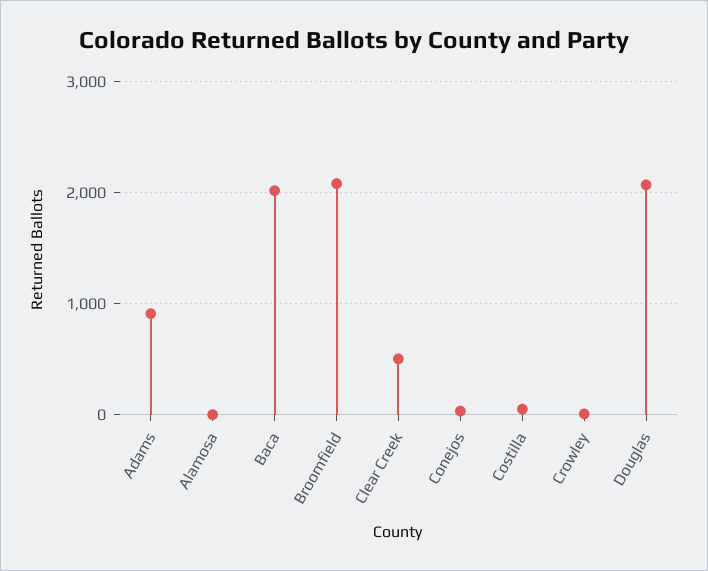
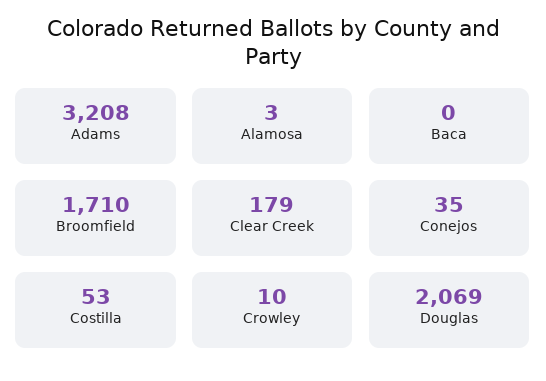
  {
-   "Adams": 900,
+   "Adams": 3208,
    "Alamosa": 3,
-   "Baca": 2000,
+   "Baca": 0,
-   "Broomfield": 2100,
+   "Broomfield": 1710,
-   "Clear Creek": 500,
+   "Clear Creek": 179,
    "Conejos": 35,
    "Costilla": 53,
    "Crowley": 10,
    "Douglas": 2069
  }

